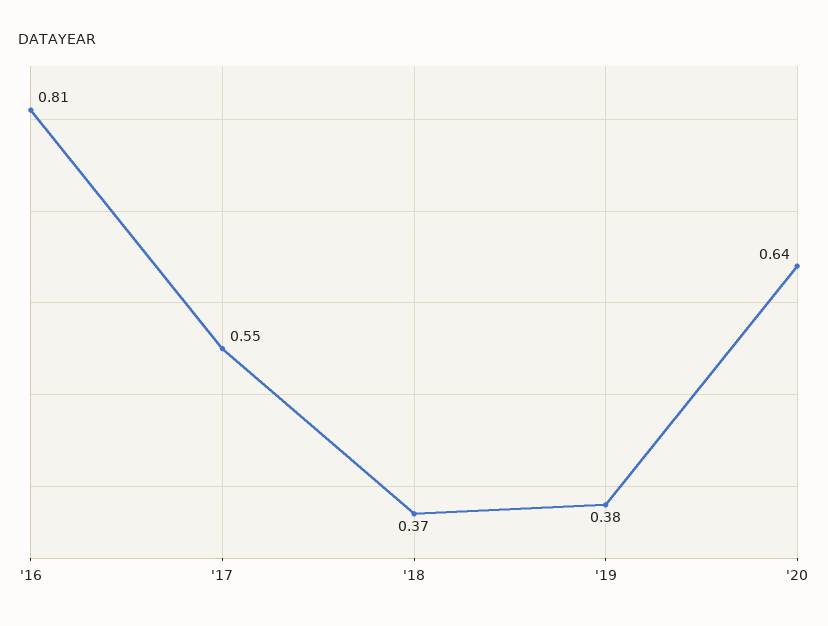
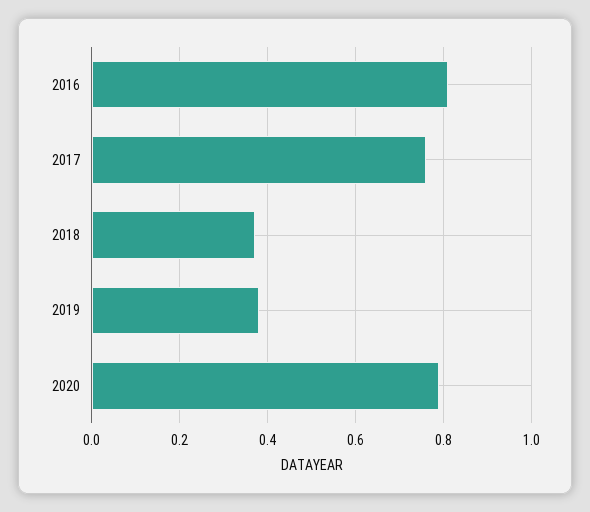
  {
    "'16": 0.81,
-   "'17": 0.55,
+   "'17": 0.75,
    "'18": 0.37,
    "'19": 0.38,
-   "'20": 0.64
+   "'20": 0.8
  }

